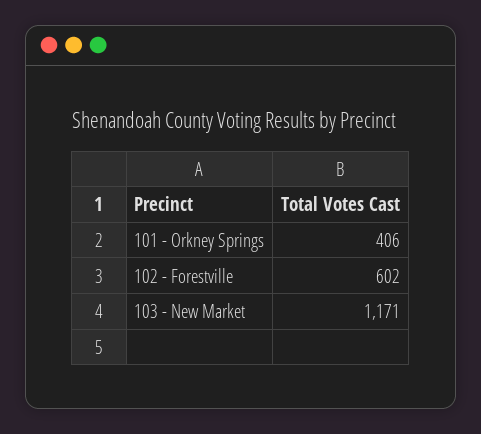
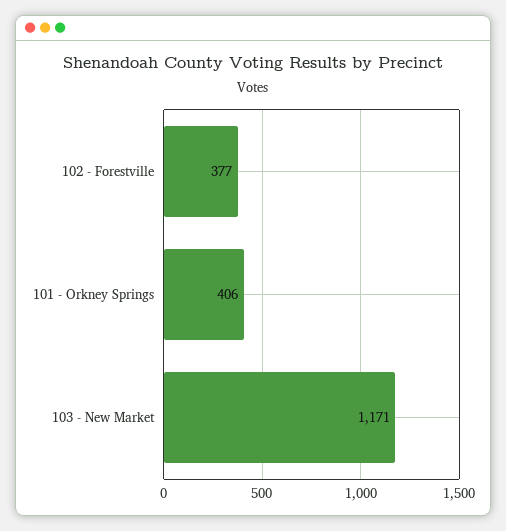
  {
    "101 - Orkney Springs": 406,
-   "102 - Forestville": 602,
+   "102 - Forestville": 377,
    "103 - New Market": 1171
  }

